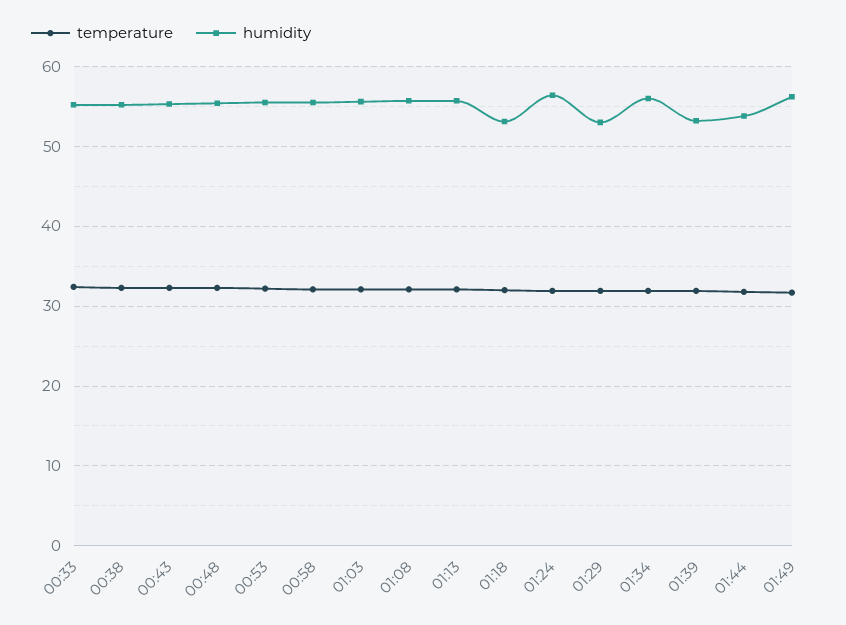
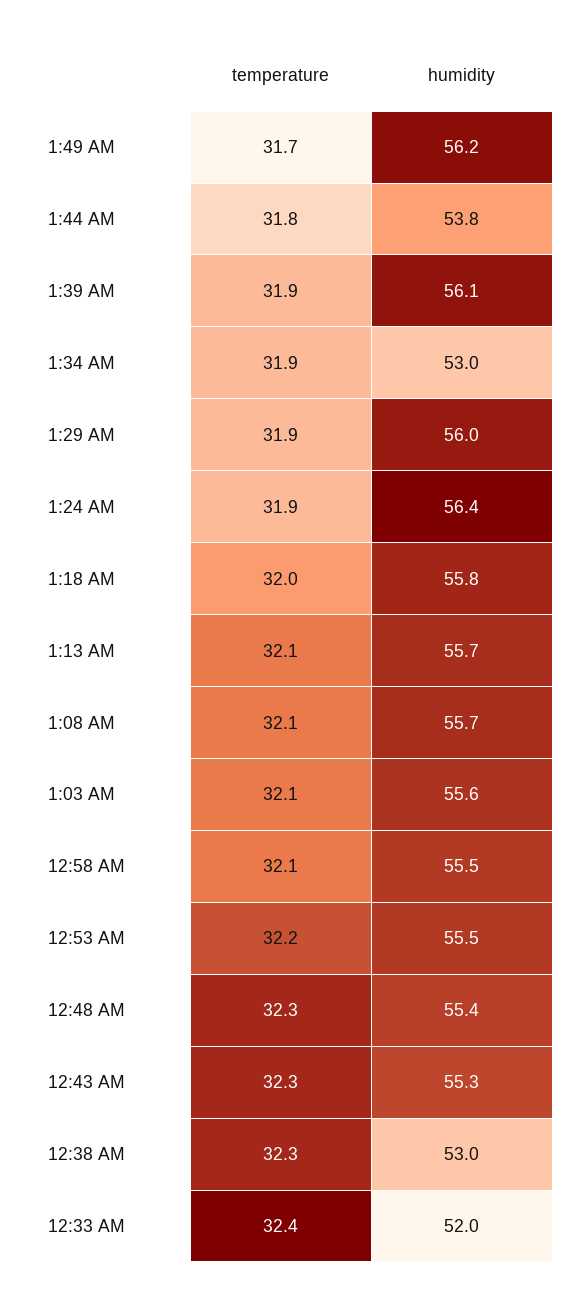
  {
    "temperature": {
      "00:33": 32.4,
      "00:38": 32.3,
      "00:43": 32.3,
      "00:48": 32.3,
      "00:53": 32.2,
      "00:58": 32.1,
      "01:03": 32.1,
      "01:08": 32.1,
      "01:13": 32.1,
      "01:18": 32,
      "01:24": 31.9,
      "01:29": 31.9,
      "01:34": 31.9,
      "01:39": 31.9,
      "01:44": 31.8,
      "01:49": 31.7
    },
    "humidity": {
-     "00:33": 55,
+     "00:33": 52,
-     "00:38": 55,
+     "00:38": 53,
      "00:43": 55.3,
      "00:48": 55.4,
      "00:53": 55.5,
      "00:58": 55.5,
      "01:03": 55.6,
      "01:08": 55.7,
      "01:13": 55.7,
-     "01:18": 53,
+     "01:18": 55.8,
      "01:24": 56.4,
-     "01:29": 53,
+     "01:29": 56,
-     "01:34": 56,
+     "01:34": 53,
-     "01:39": 53,
+     "01:39": 56.1,
      "01:44": 53.8,
      "01:49": 56.2
    }
  }

